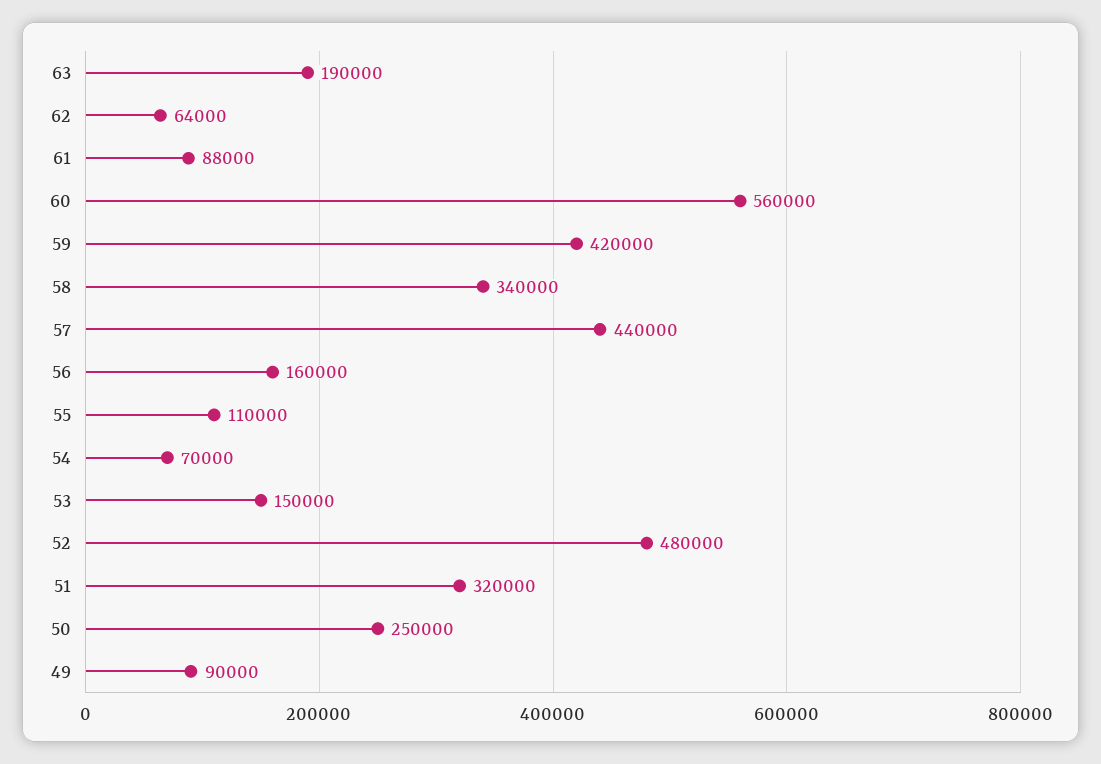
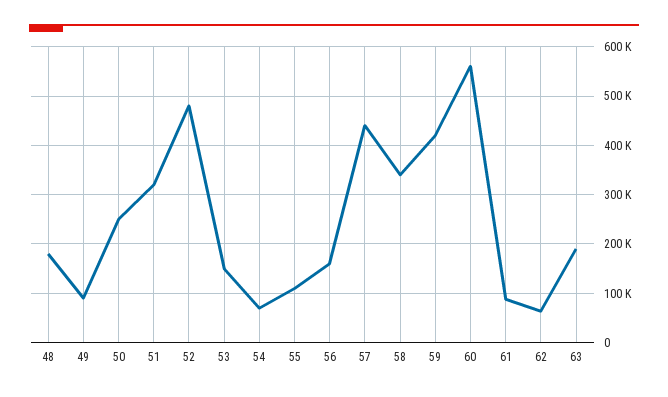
  {
    "63": 190000,
    "62": 64000,
    "61": 88000,
    "60": 560000,
    "59": 420000,
    "58": 340000,
    "57": 440000,
    "56": 160000,
    "55": 110000,
    "54": 70000,
    "53": 150000,
    "52": 480000,
    "51": 320000,
    "50": 250000,
-   "49": 90000
+   "49": 90000,
+   "48": 180000
  }

